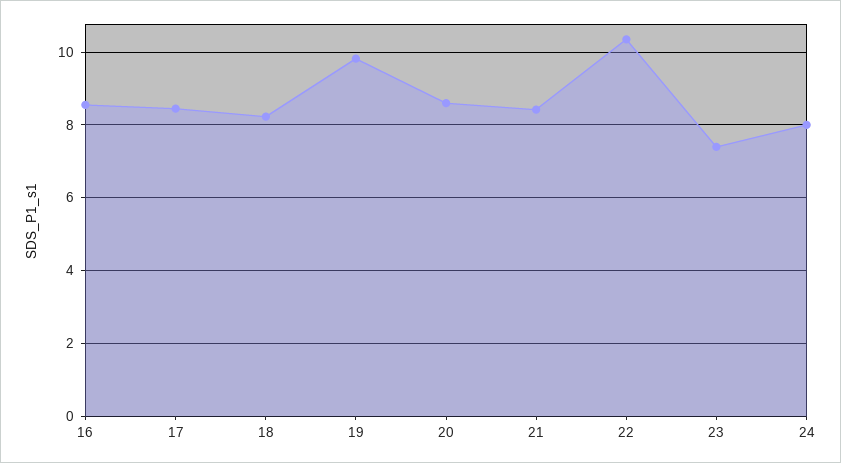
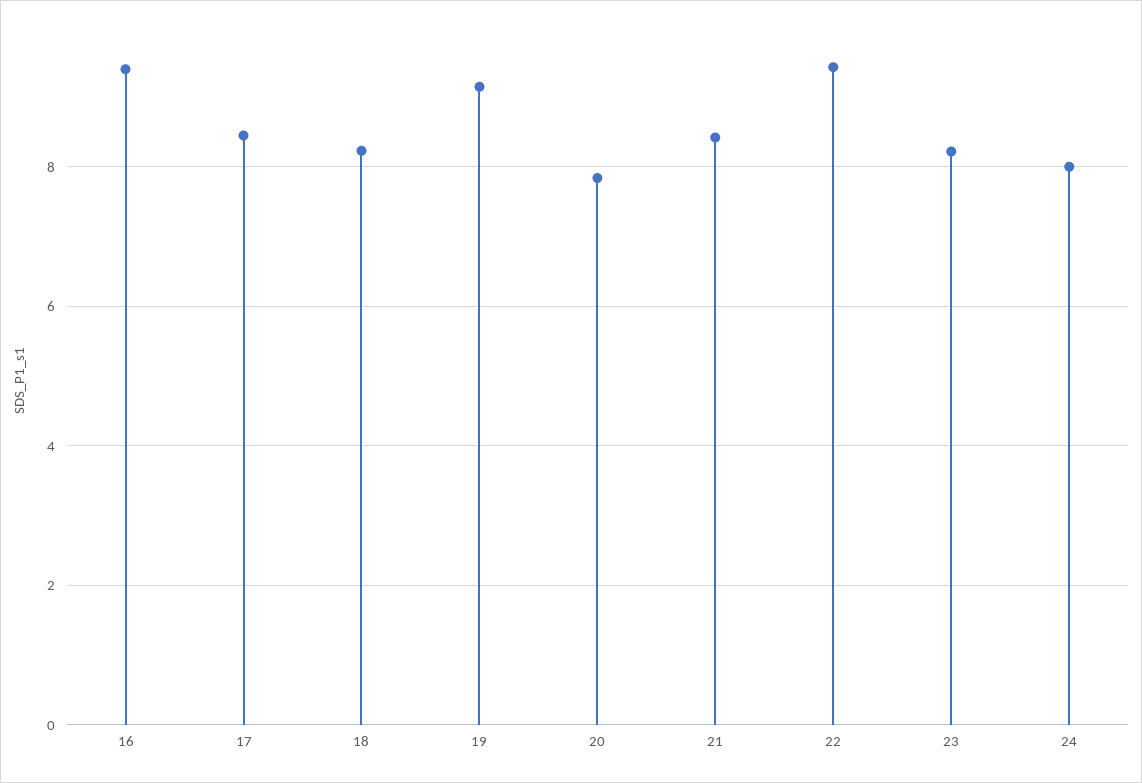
  {
-   "16": 8.6,
+   "16": 9.4,
    "17": 8.4,
    "18": 8.2,
-   "19": 9.8,
+   "19": 9.2,
-   "20": 8.6,
+   "20": 7.8,
    "21": 8.4,
-   "22": 10.4,
+   "22": 9.4,
-   "23": 7.4,
+   "23": 8.2,
    "24": 8
  }

